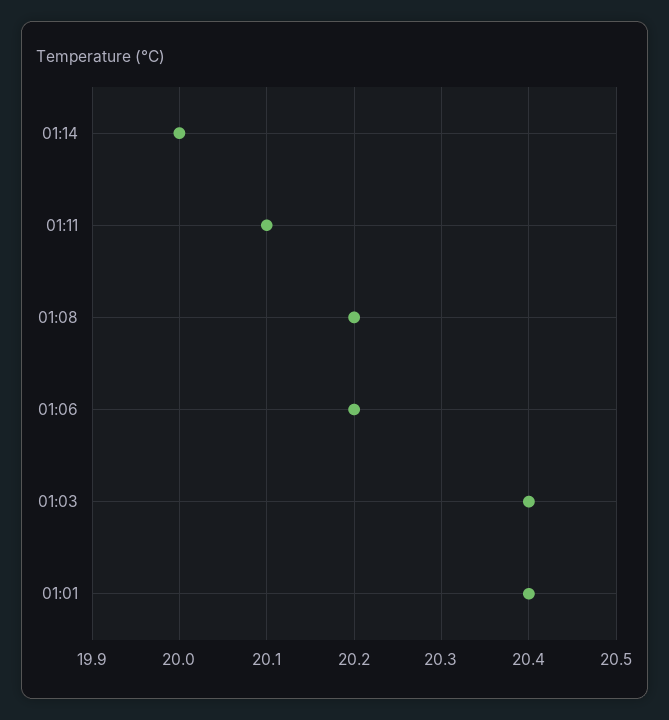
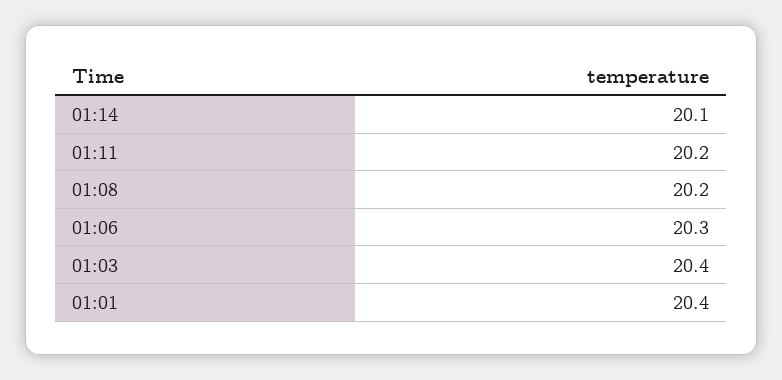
  {
-   "01:14": 20,
+   "01:14": 20.1,
-   "01:11": 20.1,
+   "01:11": 20.2,
    "01:08": 20.2,
-   "01:06": 20.2,
+   "01:06": 20.3,
    "01:03": 20.4,
    "01:01": 20.4
  }

